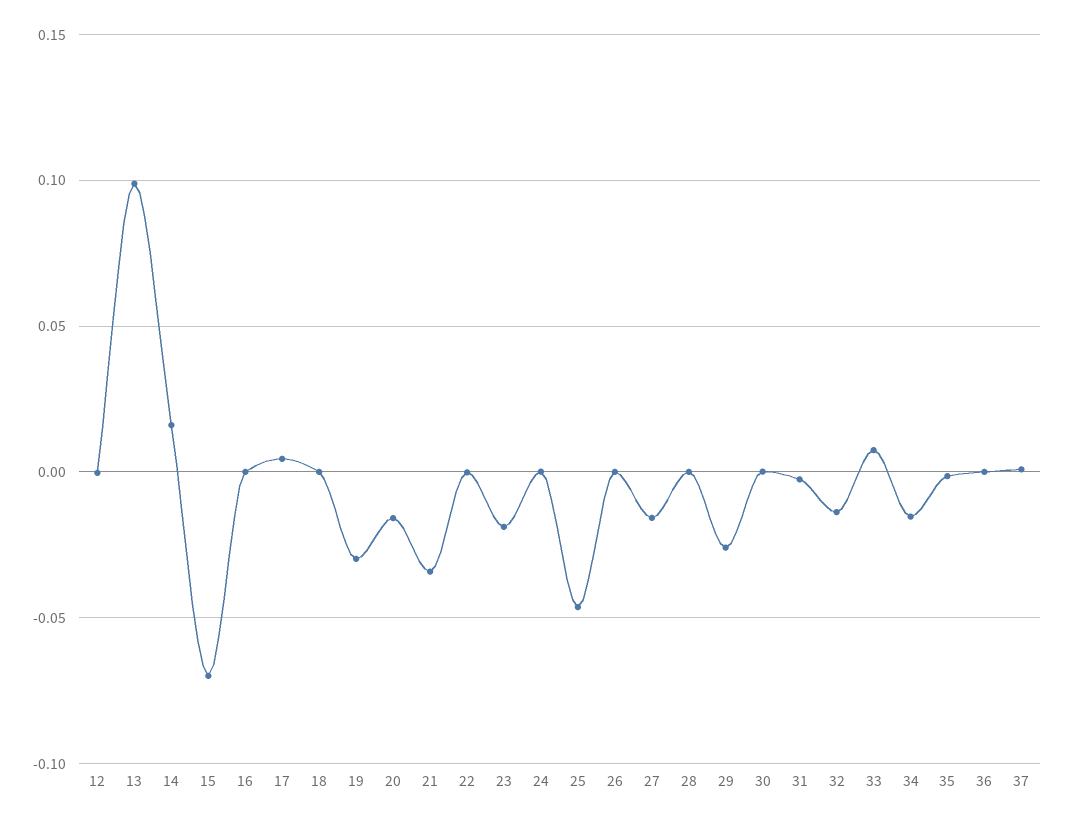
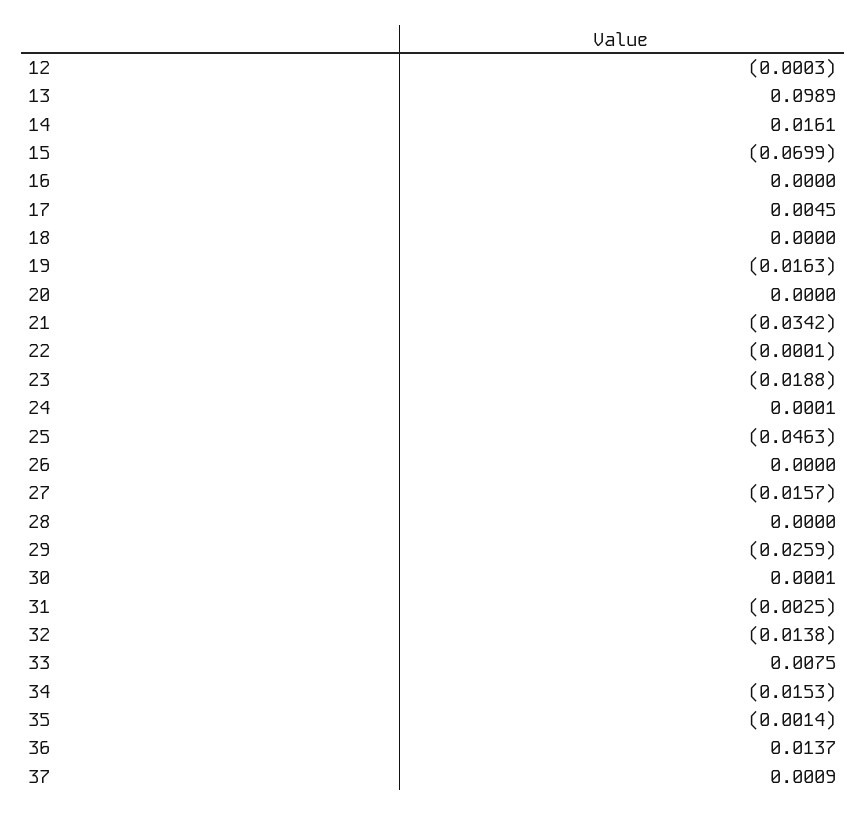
  {
    "12": -0.0003,
    "13": 0.0989,
    "14": 0.0161,
    "15": -0.0699,
    "16": 0,
    "17": 0.0045,
    "18": 0,
-   "19": -0.03,
+   "19": -0.0163,
-   "20": -0.015,
+   "20": 0,
    "21": -0.0342,
    "22": -0.0001,
    "23": -0.0188,
    "24": 0.0001,
    "25": -0.0463,
    "26": 0,
    "27": -0.0157,
    "28": 0,
    "29": -0.0259,
    "30": 0.0001,
    "31": -0.0025,
    "32": -0.0138,
    "33": 0.0075,
    "34": -0.0153,
    "35": -0.0014,
-   "36": 0,
+   "36": 0.0137,
    "37": 0.0009
  }

